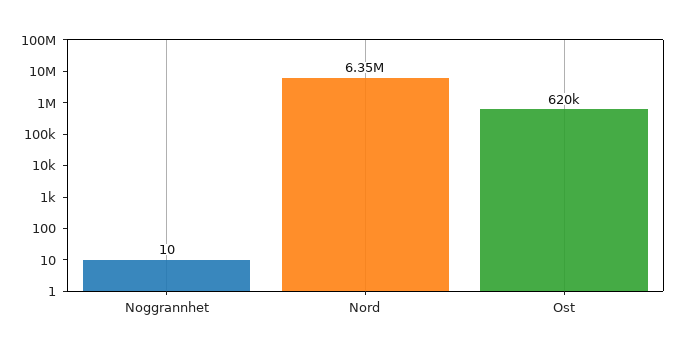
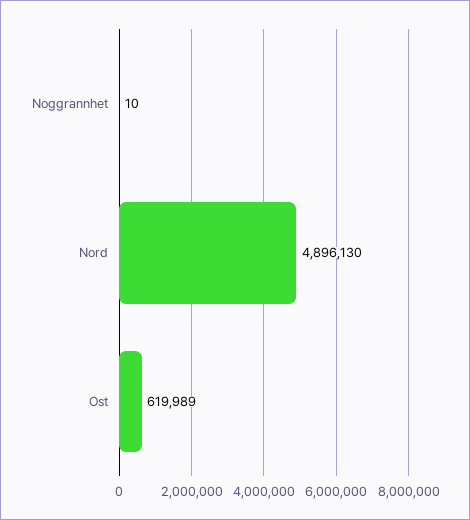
  {
    "Noggrannhet": 10,
-   "Nord": 6350000,
+   "Nord": 4896130,
    "Ost": 619989
  }

